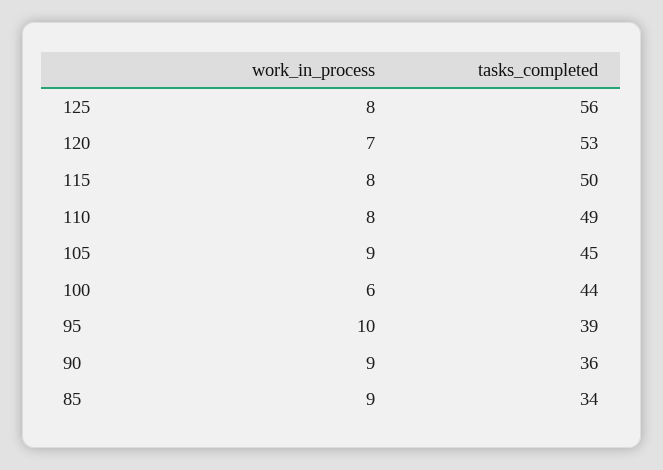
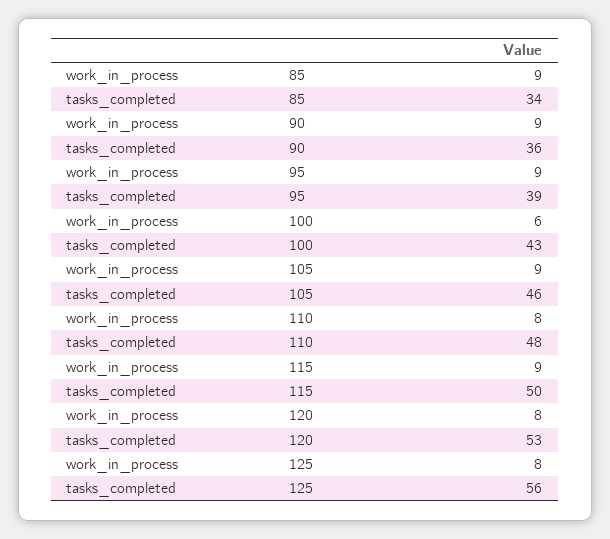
  {
    "work_in_process": {
      "125": 8,
-     "120": 7,
+     "120": 8,
-     "115": 8,
+     "115": 9,
      "110": 8,
      "105": 9,
      "100": 6,
-     "95": 10,
+     "95": 9,
      "90": 9,
      "85": 9
    },
    "tasks_completed": {
      "125": 56,
      "120": 53,
      "115": 50,
-     "110": 49,
+     "110": 48,
-     "105": 45,
+     "105": 46,
-     "100": 44,
+     "100": 43,
      "95": 39,
      "90": 36,
      "85": 34
    }
  }

